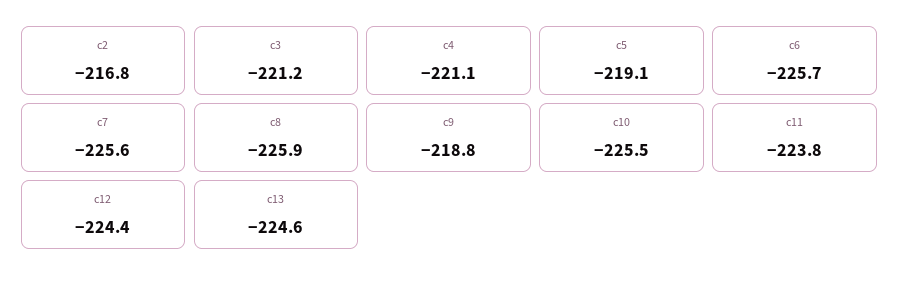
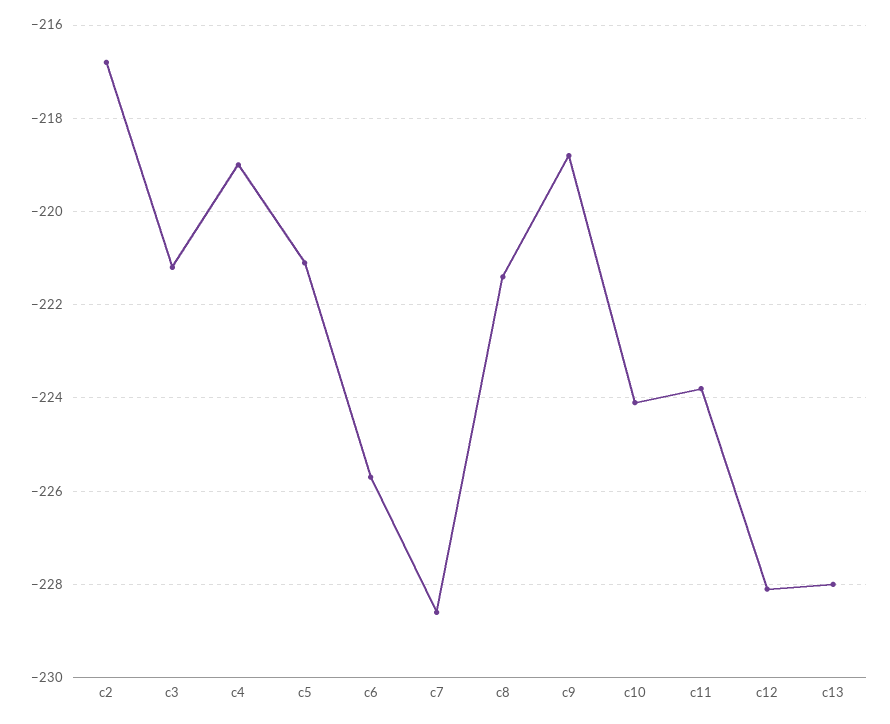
  {
    "c2": -216.8,
    "c3": -221.2,
-   "c4": -221.1,
+   "c4": -219,
-   "c5": -219.1,
+   "c5": -221,
    "c6": -225.7,
-   "c7": -225.6,
+   "c7": -228.5,
-   "c8": -225.9,
+   "c8": -221.5,
    "c9": -218.8,
-   "c10": -225.5,
+   "c10": -224,
    "c11": -223.8,
-   "c12": -224.4,
+   "c12": -228,
-   "c13": -224.6
+   "c13": -228
  }

